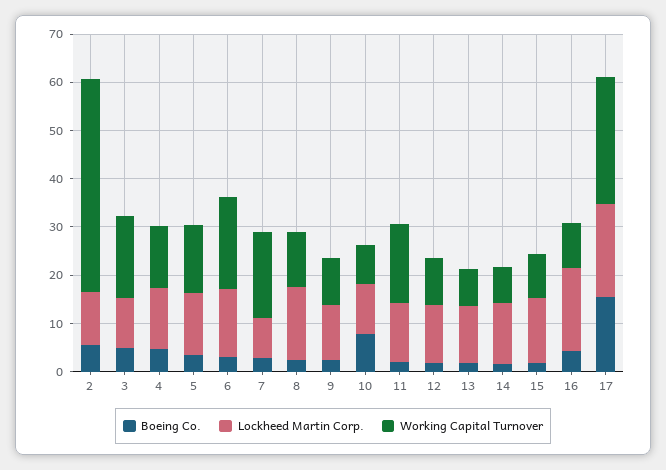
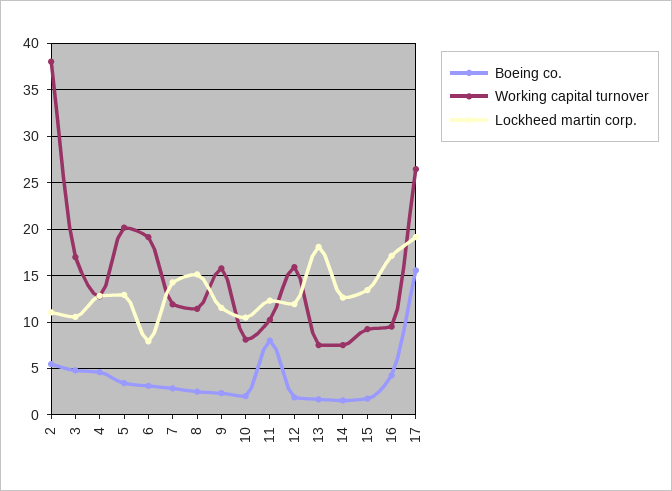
  {
    "Boeing Co.": {
      "2": 5,
      "3": 5,
      "4": 5,
      "5": 3,
      "6": 3,
      "7": 3,
      "8": 3,
      "9": 2,
-     "10": 8,
+     "10": 2,
-     "11": 2,
+     "11": 8,
      "12": 2,
      "13": 2,
      "14": 2,
      "15": 2,
      "16": 4,
      "17": 16
    },
    "Lockheed Martin Corp.": {
      "2": 11,
      "3": 11,
      "4": 13,
      "5": 13,
-     "6": 14,
+     "6": 8,
-     "7": 8,
+     "7": 14,
      "8": 15,
      "9": 12,
      "10": 10,
      "11": 12,
      "12": 12,
-     "13": 12,
+     "13": 18,
      "14": 13,
      "15": 13,
      "16": 17,
      "17": 19
    },
    "Working Capital Turnover": {
-     "2": 44,
+     "2": 38,
      "3": 17,
      "4": 13,
-     "5": 14,
+     "5": 20,
      "6": 19,
-     "7": 18,
+     "7": 12,
      "8": 11,
-     "9": 10,
+     "9": 16,
      "10": 8,
-     "11": 16,
+     "11": 10,
-     "12": 10,
+     "12": 16,
      "13": 8,
      "14": 8,
      "15": 9,
      "16": 10,
      "17": 26
    }
  }

